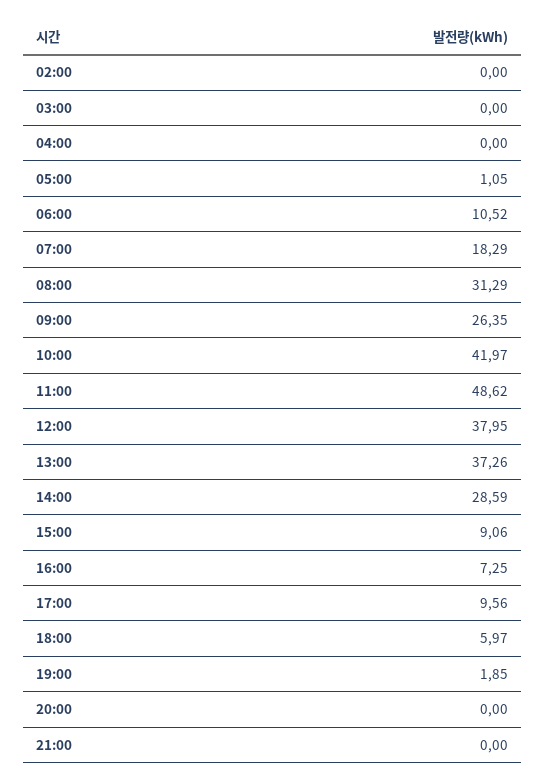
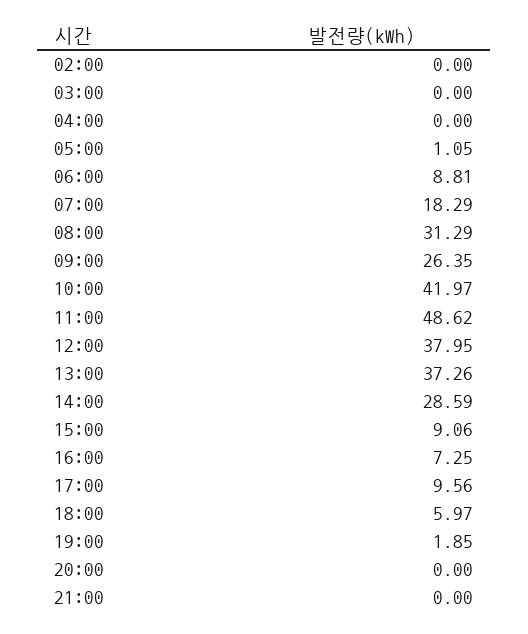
  {
    "02:00": 0,
    "03:00": 0,
    "04:00": 0,
    "05:00": 1.05,
-   "06:00": 10.52,
+   "06:00": 8.81,
    "07:00": 18.29,
    "08:00": 31.29,
    "09:00": 26.35,
    "10:00": 41.97,
    "11:00": 48.62,
    "12:00": 37.95,
    "13:00": 37.26,
    "14:00": 28.59,
    "15:00": 9.06,
    "16:00": 7.25,
    "17:00": 9.56,
    "18:00": 5.97,
    "19:00": 1.85,
    "20:00": 0,
    "21:00": 0
  }

